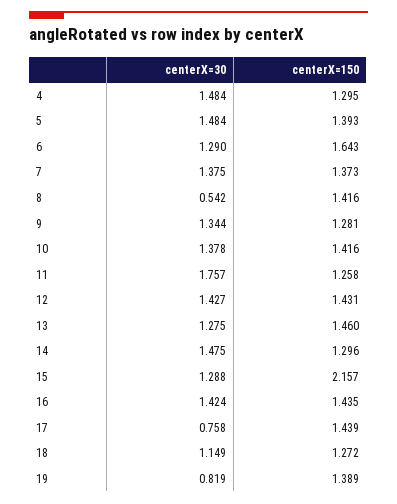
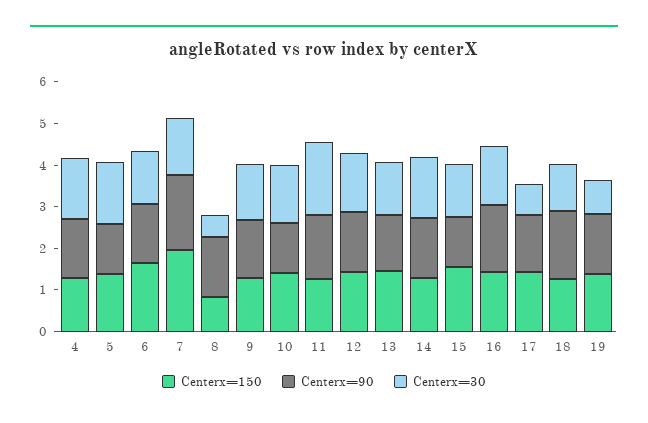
  {
    "centerX=30": {
      "4": 1.484,
      "5": 1.484,
      "6": 1.29,
      "7": 1.375,
      "8": 0.542,
      "9": 1.344,
      "10": 1.378,
      "11": 1.757,
      "12": 1.427,
      "13": 1.275,
      "14": 1.475,
      "15": 1.288,
      "16": 1.424,
      "17": 0.758,
      "18": 1.149,
      "19": 0.819
    },
    "centerX=150": {
      "4": 1.295,
      "5": 1.393,
      "6": 1.643,
-     "7": 1.373,
+     "7": 2,
-     "8": 1.416,
+     "8": 0.8,
      "9": 1.281,
      "10": 1.416,
      "11": 1.258,
      "12": 1.431,
      "13": 1.46,
      "14": 1.296,
-     "15": 2.157,
+     "15": 1.6,
      "16": 1.435,
      "17": 1.439,
      "18": 1.272,
      "19": 1.389
-   }
+   },
+   "Centerx=90": {
+     "4": 1.4,
+     "5": 1.2,
+     "6": 1.4,
+     "7": 1.8,
+     "8": 1.4,
+     "9": 1.4,
+     "10": 1.2,
+     "11": 1.6,
+     "12": 1.4,
+     "13": 1.4,
+     "14": 1.4,
+     "15": 1.2,
+     "16": 1.6,
+     "17": 1.4,
+     "18": 1.6,
+     "19": 1.4
+   }
  }

